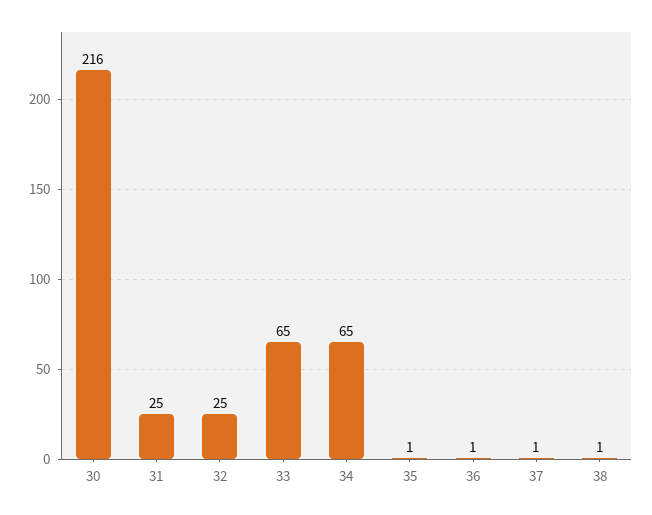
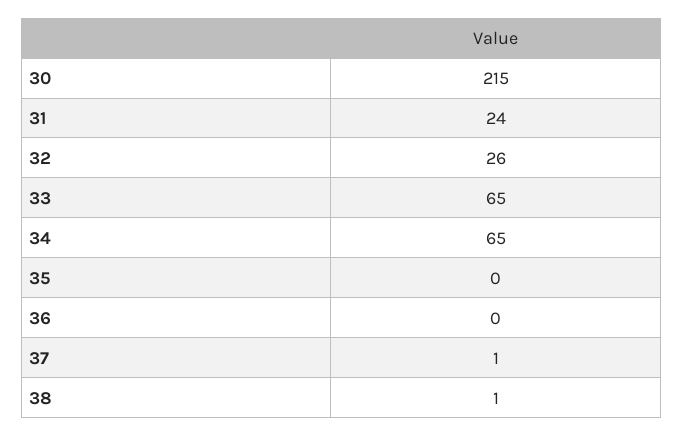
  {
-   "30": 216,
+   "30": 215,
-   "31": 25,
+   "31": 24,
-   "32": 25,
+   "32": 26,
    "33": 65,
    "34": 65,
-   "35": 1,
+   "35": 0,
-   "36": 1,
+   "36": 0,
    "37": 1,
    "38": 1
  }

